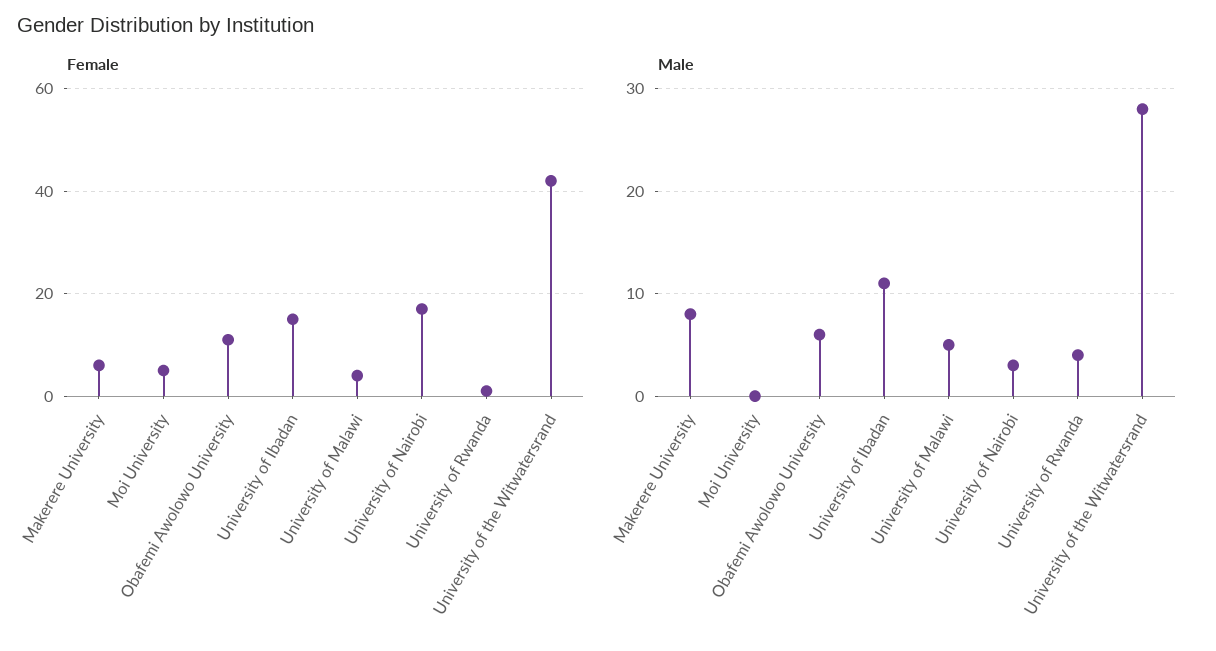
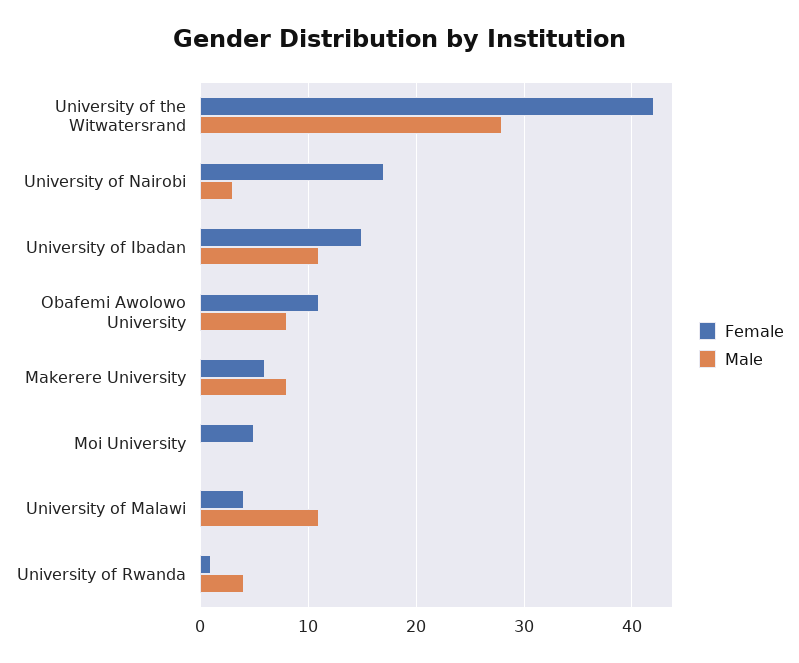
  {
    "Female": {
      "Makerere University": 6,
      "Moi University": 5,
      "Obafemi Awolowo University": 11,
      "University of Ibadan": 15,
      "University of Malawi": 4,
      "University of Nairobi": 17,
      "University of Rwanda": 1,
      "University of the Witwatersrand": 42
    },
    "Male": {
      "Makerere University": 8,
      "Moi University": 0,
-     "Obafemi Awolowo University": 6,
+     "Obafemi Awolowo University": 8,
      "University of Ibadan": 11,
-     "University of Malawi": 5,
+     "University of Malawi": 11,
      "University of Nairobi": 3,
      "University of Rwanda": 4,
      "University of the Witwatersrand": 28
    }
  }

